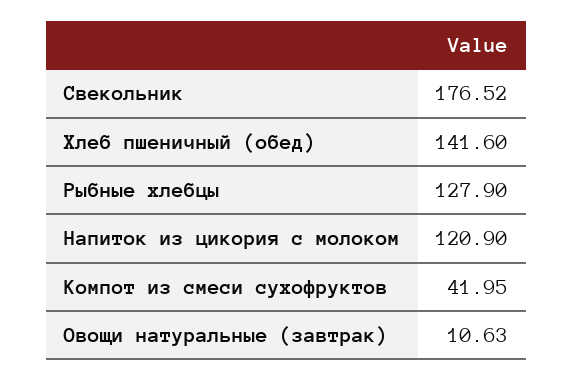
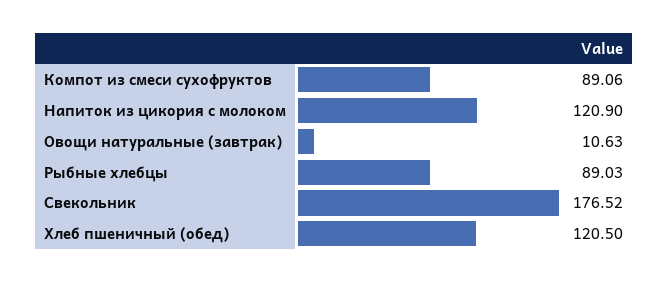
  {
    "Свекольник": 176.52,
-   "Хлеб пшеничный (обед)": 141.6,
+   "Хлеб пшеничный (обед)": 120.5,
-   "Рыбные хлебцы": 127.9,
+   "Рыбные хлебцы": 89.03,
    "Напиток из цикория с молоком": 120.9,
-   "Компот из смеси сухофруктов": 41.95,
+   "Компот из смеси сухофруктов": 89.06,
    "Овощи натуральные (завтрак)": 10.63
  }

